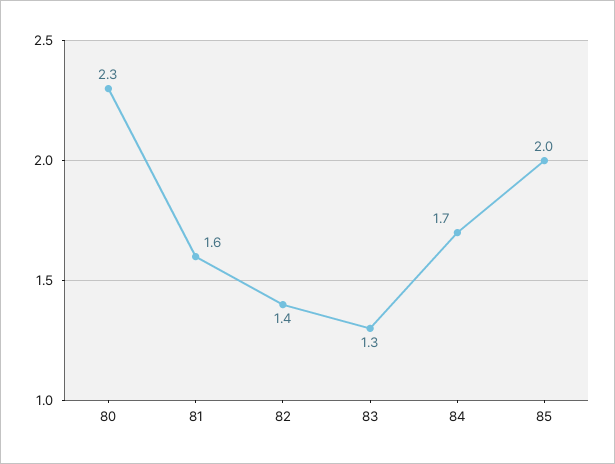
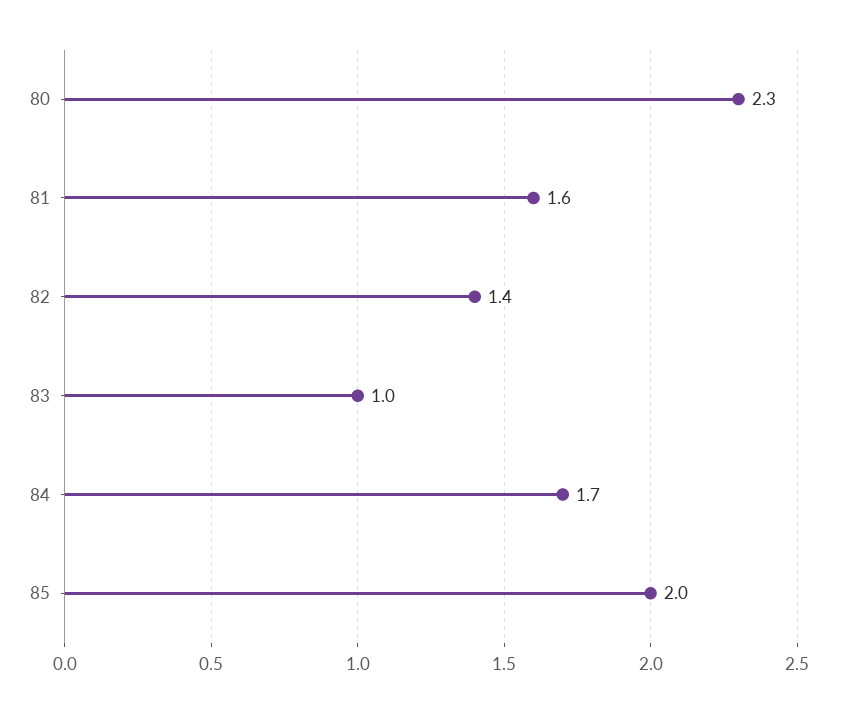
  {
    "80": 2.3,
    "81": 1.6,
    "82": 1.4,
-   "83": 1.3,
+   "83": 1,
    "84": 1.7,
    "85": 2
  }

